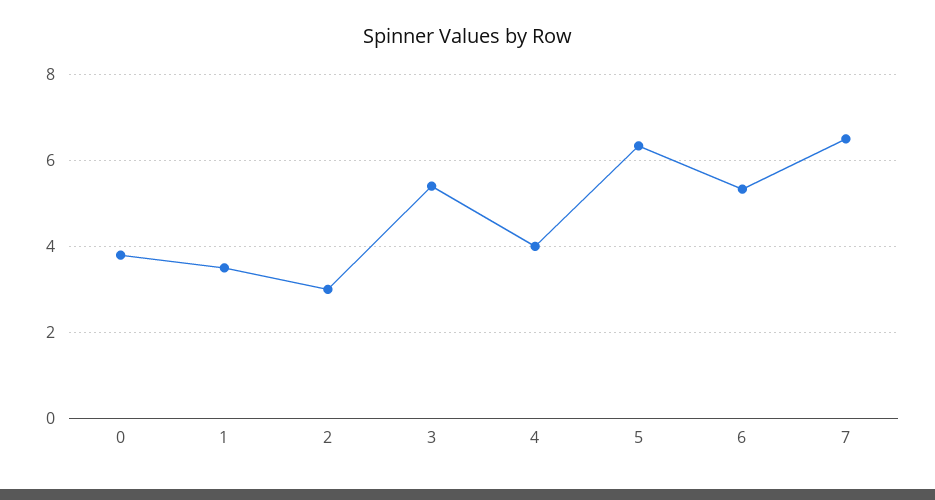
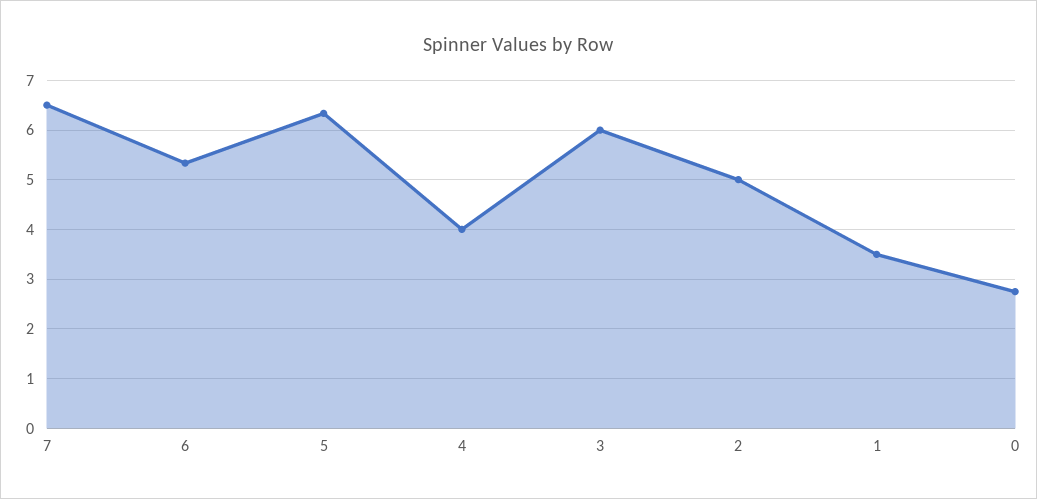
  {
-   "0": 3.8,
+   "0": 2.8,
    "1": 3.6,
-   "2": 3,
+   "2": 5,
-   "3": 5.4,
+   "3": 6,
    "4": 4,
    "5": 6.4,
    "6": 5.4,
    "7": 6.6
  }

